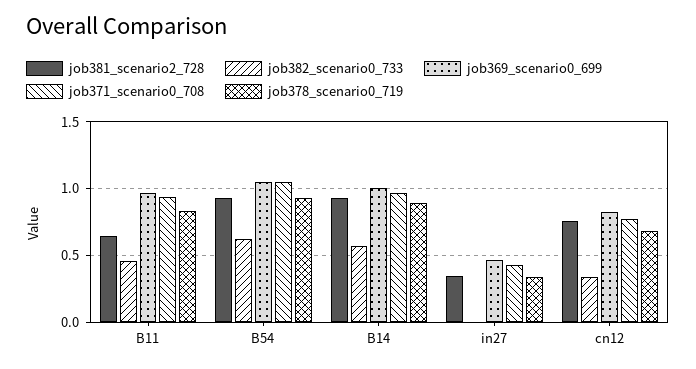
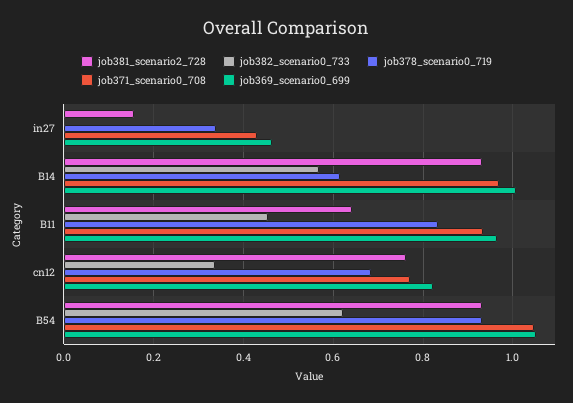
  {
    "job381_scenario2_728": {
      "B11": 0.64,
      "B54": 0.94,
      "B14": 0.94,
-     "in27": 0.35,
+     "in27": 0.16,
      "cn12": 0.76
    },
    "job382_scenario0_733": {
      "B11": 0.46,
      "B54": 0.62,
      "B14": 0.56,
      "in27": 0,
      "cn12": 0.34
    },
    "job369_scenario0_699": {
      "B11": 0.96,
      "B54": 1.06,
      "B14": 1,
      "in27": 0.46,
      "cn12": 0.82
    },
    "job371_scenario0_708": {
      "B11": 0.94,
      "B54": 1.04,
      "B14": 0.98,
      "in27": 0.44,
      "cn12": 0.78
    },
    "job378_scenario0_719": {
      "B11": 0.84,
      "B54": 0.94,
-     "B14": 0.9,
+     "B14": 0.62,
      "in27": 0.34,
      "cn12": 0.68
    }
  }

